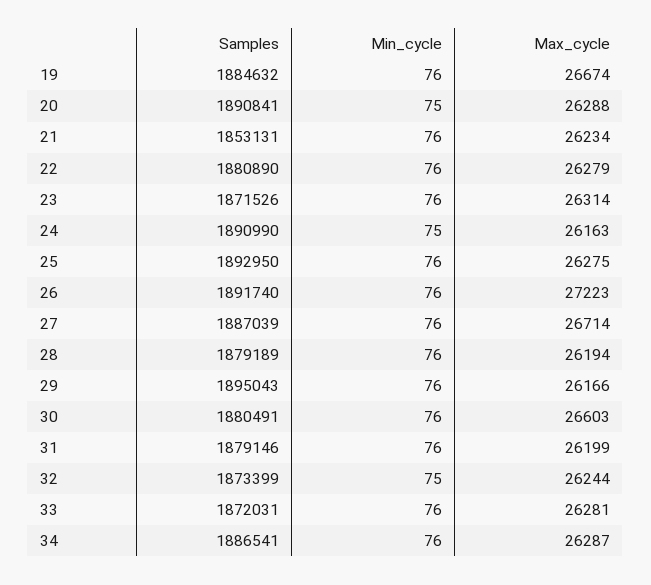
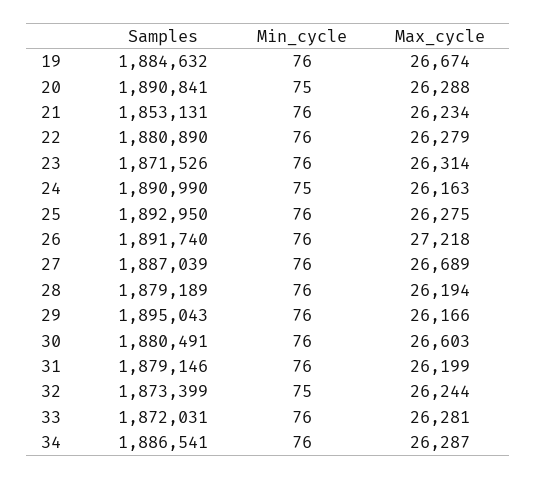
  {
    "Samples": {
      "19": 1884632,
      "20": 1890841,
      "21": 1853131,
      "22": 1880890,
      "23": 1871526,
      "24": 1890990,
      "25": 1892950,
      "26": 1891740,
      "27": 1887039,
      "28": 1879189,
      "29": 1895043,
      "30": 1880491,
      "31": 1879146,
      "32": 1873399,
      "33": 1872031,
      "34": 1886541
    },
    "Min_cycle": {
      "19": 76,
      "20": 75,
      "21": 76,
      "22": 76,
      "23": 76,
      "24": 75,
      "25": 76,
      "26": 76,
      "27": 76,
      "28": 76,
      "29": 76,
      "30": 76,
      "31": 76,
      "32": 75,
      "33": 76,
      "34": 76
    },
    "Max_cycle": {
      "19": 26674,
      "20": 26288,
      "21": 26234,
      "22": 26279,
      "23": 26314,
      "24": 26163,
      "25": 26275,
-     "26": 27223,
+     "26": 27218,
-     "27": 26714,
+     "27": 26689,
      "28": 26194,
      "29": 26166,
      "30": 26603,
      "31": 26199,
      "32": 26244,
      "33": 26281,
      "34": 26287
    }
  }

